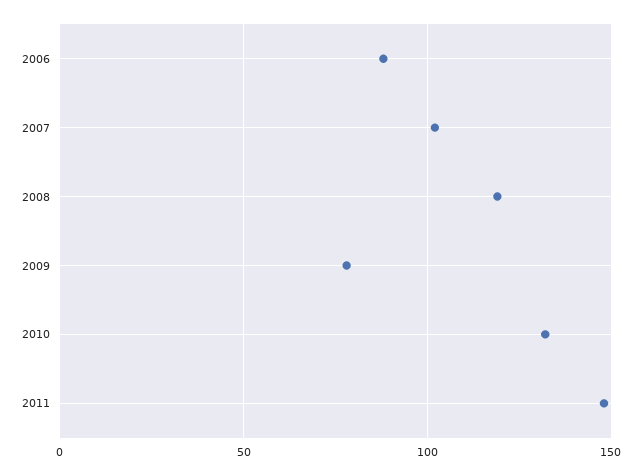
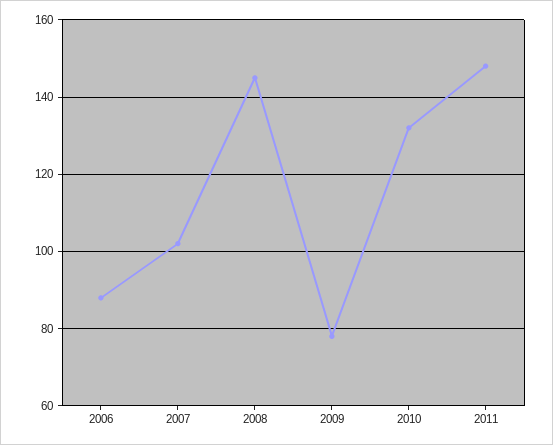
  {
    "2006": 90,
    "2007": 100,
-   "2008": 120,
+   "2008": 145,
    "2009": 80,
    "2010": 130,
    "2011": 150
  }

